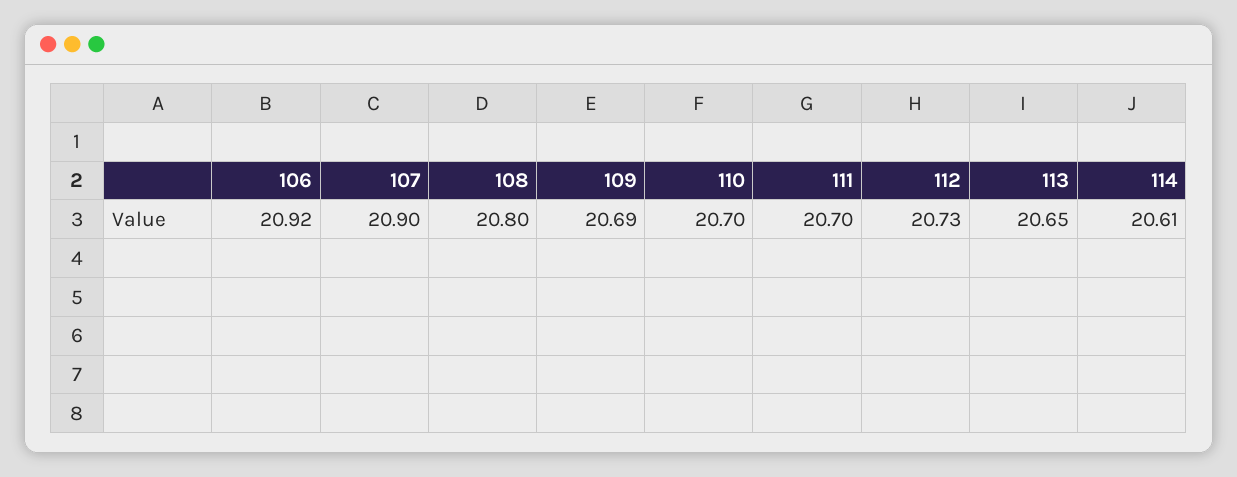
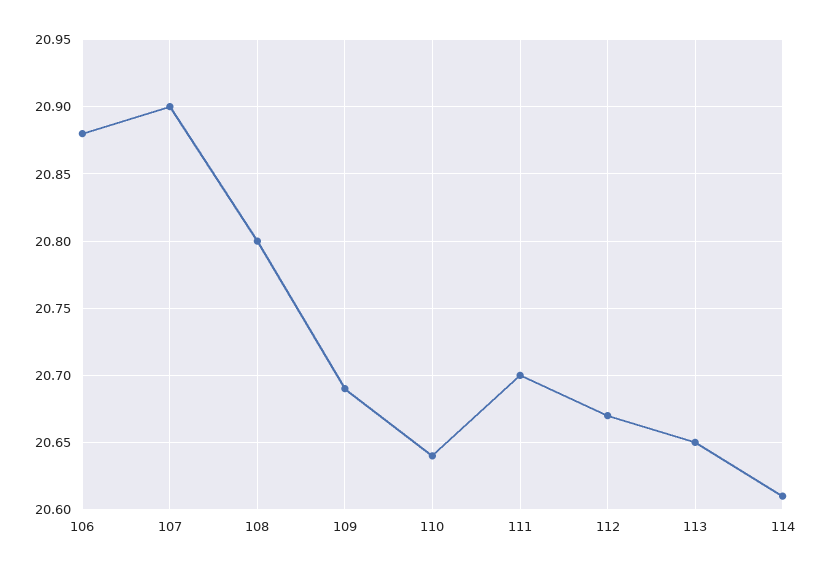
  {
-   "106": 20.92,
+   "106": 20.88,
    "107": 20.9,
    "108": 20.8,
    "109": 20.69,
-   "110": 20.7,
+   "110": 20.64,
    "111": 20.7,
-   "112": 20.73,
+   "112": 20.67,
    "113": 20.65,
    "114": 20.61
  }

